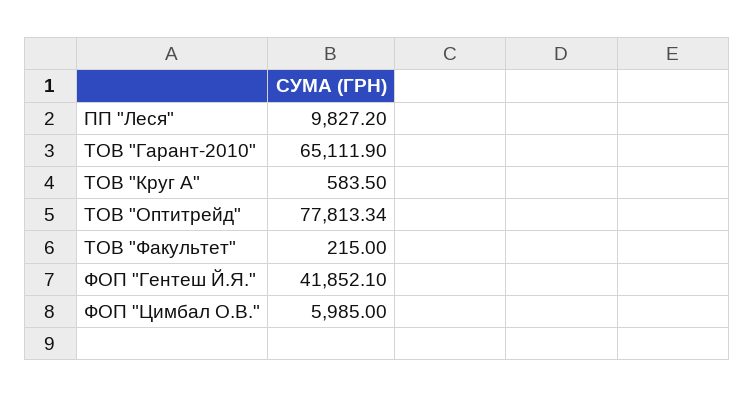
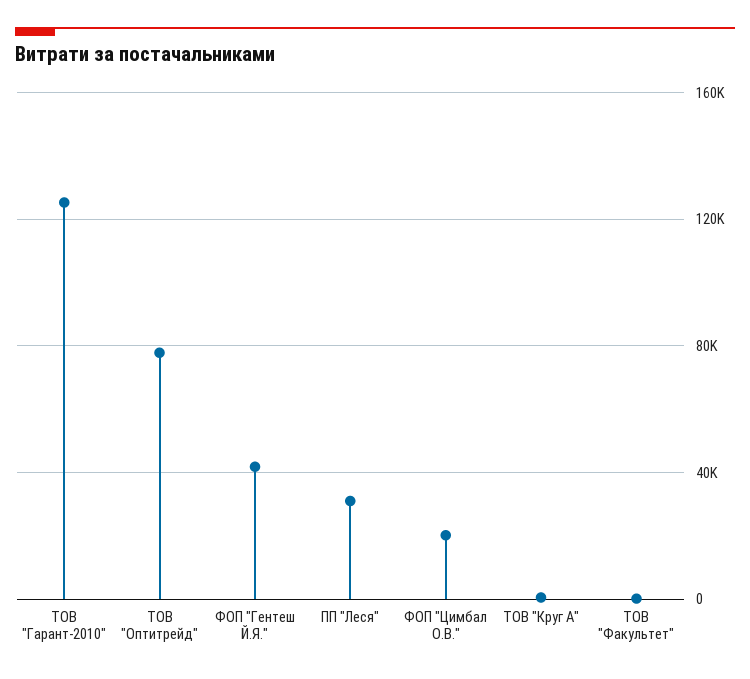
  {
-   "ПП \"Леся\"": 9827.2,
+   "ПП \"Леся\"": 30000,
-   "ТОВ \"Гарант-2010\"": 65111.9,
+   "ТОВ \"Гарант-2010\"": 125000,
    "ТОВ \"Круг А\"": 583.5,
    "ТОВ \"Оптитрейд\"": 77813.34,
    "ТОВ \"Факультет\"": 215,
    "ФОП \"Гентеш Й.Я.\"": 41852.1,
-   "ФОП \"Цимбал О.В.\"": 5985
+   "ФОП \"Цимбал О.В.\"": 20000
  }

